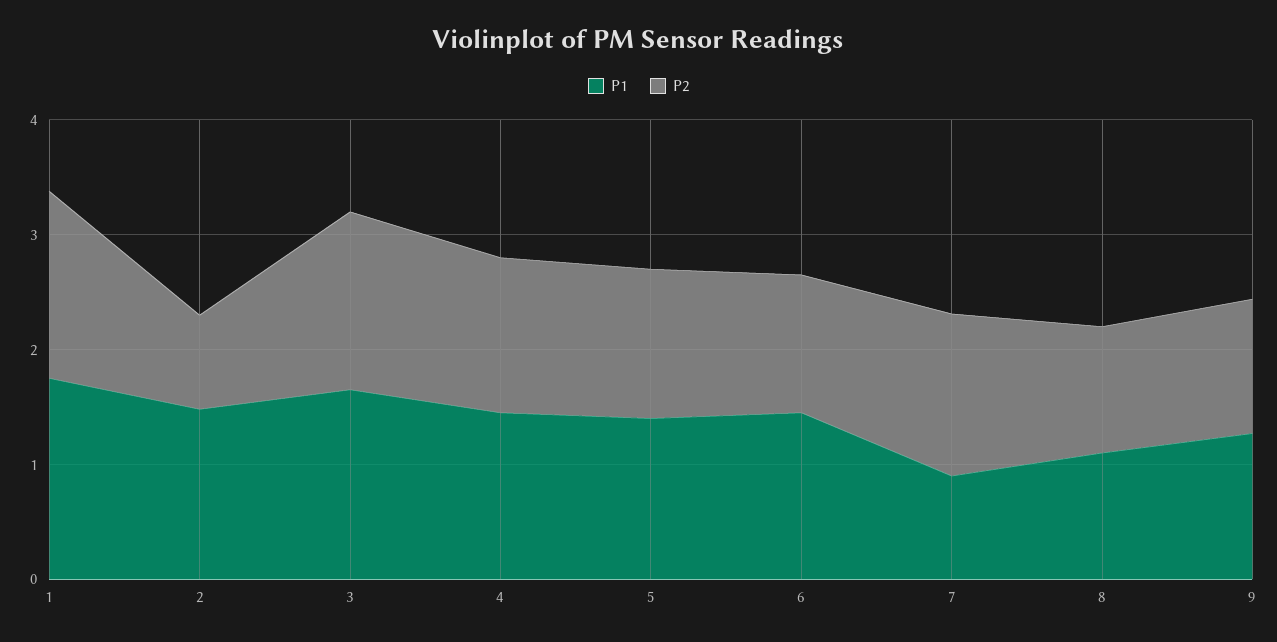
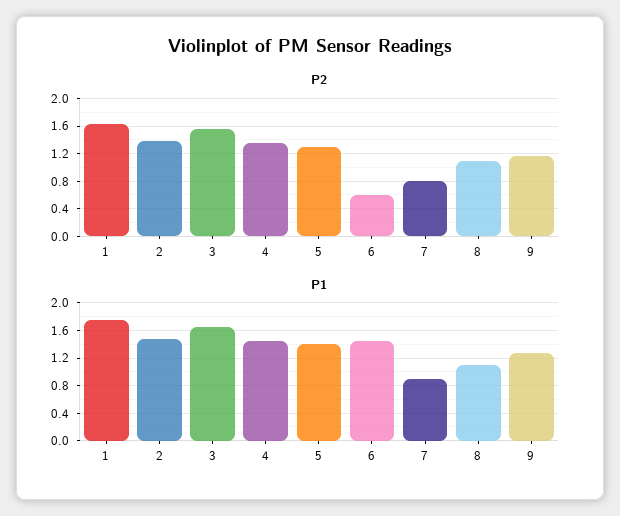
  {
    "P1": {
      "1": 1.8,
      "2": 1.5,
      "3": 1.7,
      "4": 1.5,
      "5": 1.4,
      "6": 1.5,
      "7": 0.9,
      "8": 1.1,
      "9": 1.3
    },
    "P2": {
      "1": 1.6,
-     "2": 0.8,
+     "2": 1.4,
      "3": 1.6,
      "4": 1.4,
      "5": 1.3,
-     "6": 1.2,
+     "6": 0.6,
-     "7": 1.4,
+     "7": 0.8,
      "8": 1.1,
      "9": 1.2
    }
  }

